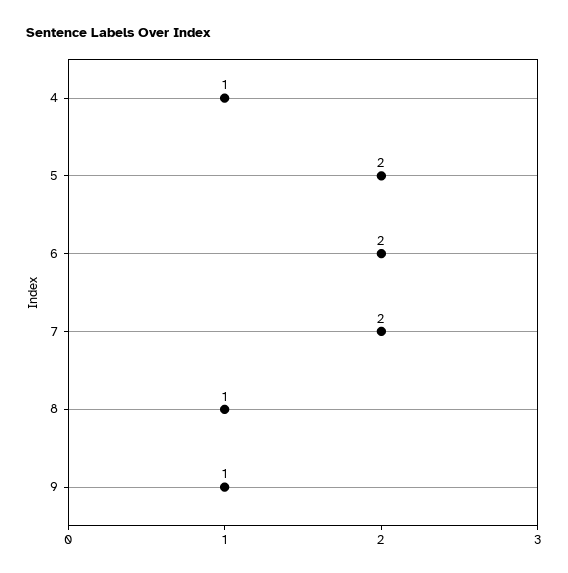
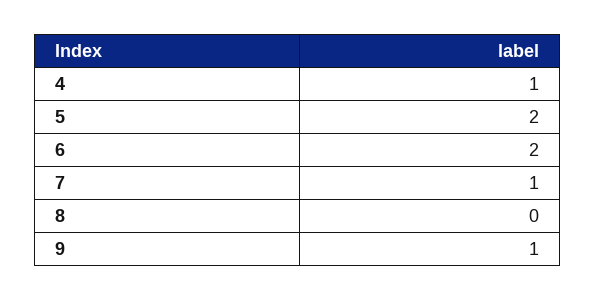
  {
    "4": 1,
    "5": 2,
    "6": 2,
-   "7": 2,
+   "7": 1,
-   "8": 1,
+   "8": 0,
    "9": 1
  }

